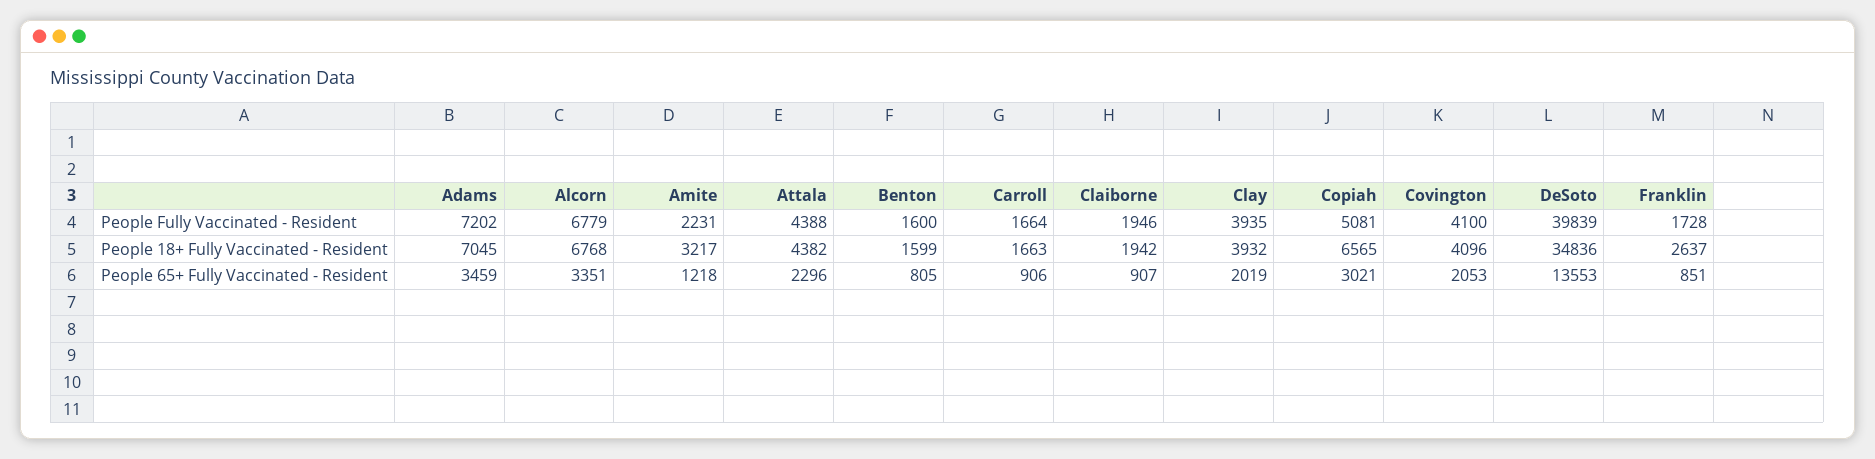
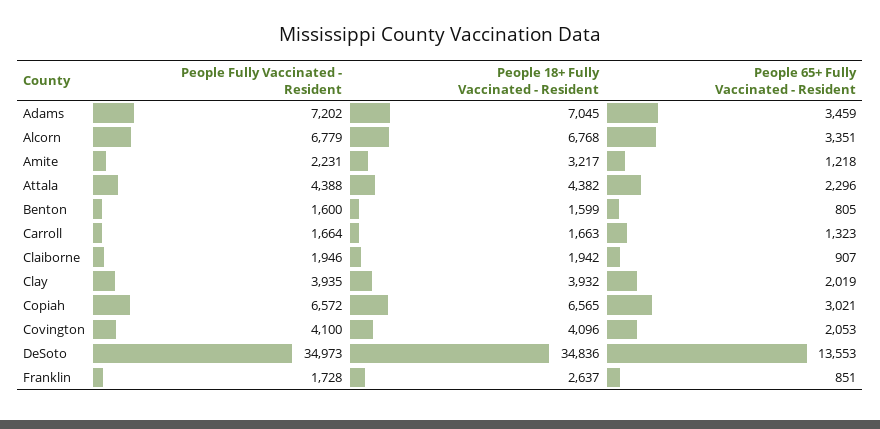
  {
    "Adams": {
      "People Fully Vaccinated - Resident": 7202,
      "People 18+ Fully Vaccinated - Resident": 7045,
      "People 65+ Fully Vaccinated - Resident": 3459
    },
    "Alcorn": {
      "People Fully Vaccinated - Resident": 6779,
      "People 18+ Fully Vaccinated - Resident": 6768,
      "People 65+ Fully Vaccinated - Resident": 3351
    },
    "Amite": {
      "People Fully Vaccinated - Resident": 2231,
      "People 18+ Fully Vaccinated - Resident": 3217,
      "People 65+ Fully Vaccinated - Resident": 1218
    },
    "Attala": {
      "People Fully Vaccinated - Resident": 4388,
      "People 18+ Fully Vaccinated - Resident": 4382,
      "People 65+ Fully Vaccinated - Resident": 2296
    },
    "Benton": {
      "People Fully Vaccinated - Resident": 1600,
      "People 18+ Fully Vaccinated - Resident": 1599,
      "People 65+ Fully Vaccinated - Resident": 805
    },
    "Carroll": {
      "People Fully Vaccinated - Resident": 1664,
      "People 18+ Fully Vaccinated - Resident": 1663,
-     "People 65+ Fully Vaccinated - Resident": 906
+     "People 65+ Fully Vaccinated - Resident": 1323
    },
    "Claiborne": {
      "People Fully Vaccinated - Resident": 1946,
      "People 18+ Fully Vaccinated - Resident": 1942,
      "People 65+ Fully Vaccinated - Resident": 907
    },
    "Clay": {
      "People Fully Vaccinated - Resident": 3935,
      "People 18+ Fully Vaccinated - Resident": 3932,
      "People 65+ Fully Vaccinated - Resident": 2019
    },
    "Copiah": {
-     "People Fully Vaccinated - Resident": 5081,
+     "People Fully Vaccinated - Resident": 6572,
      "People 18+ Fully Vaccinated - Resident": 6565,
      "People 65+ Fully Vaccinated - Resident": 3021
    },
    "Covington": {
      "People Fully Vaccinated - Resident": 4100,
      "People 18+ Fully Vaccinated - Resident": 4096,
      "People 65+ Fully Vaccinated - Resident": 2053
    },
    "DeSoto": {
-     "People Fully Vaccinated - Resident": 39839,
+     "People Fully Vaccinated - Resident": 34973,
      "People 18+ Fully Vaccinated - Resident": 34836,
      "People 65+ Fully Vaccinated - Resident": 13553
    },
    "Franklin": {
      "People Fully Vaccinated - Resident": 1728,
      "People 18+ Fully Vaccinated - Resident": 2637,
      "People 65+ Fully Vaccinated - Resident": 851
    }
  }

